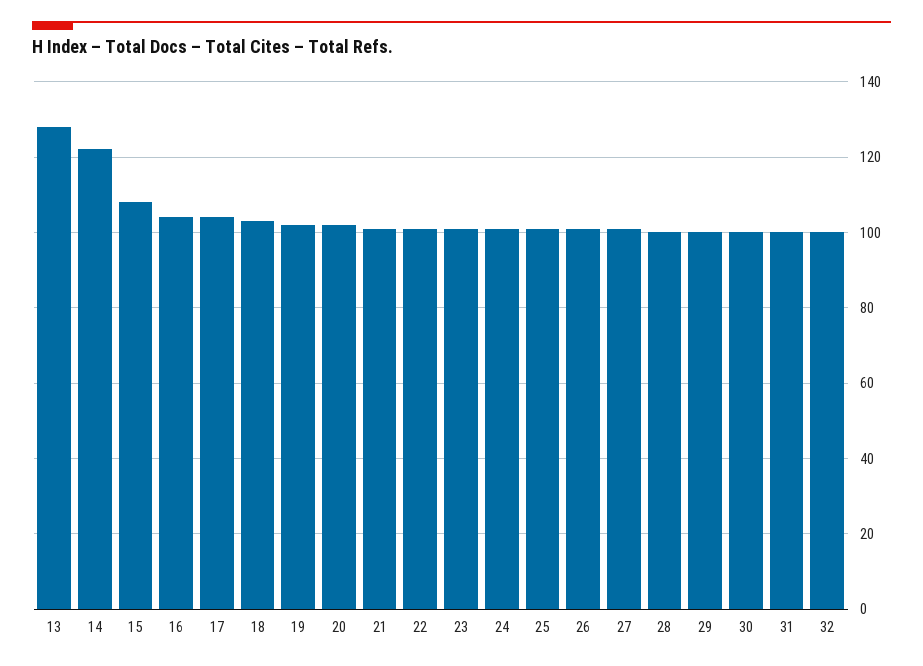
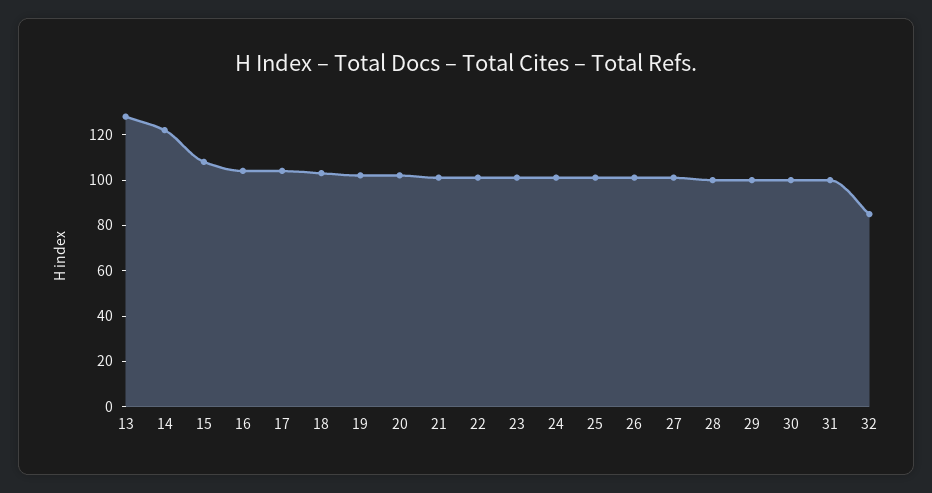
  {
    "13": 130,
    "14": 120,
    "15": 110,
    "16": 105,
    "17": 105,
    "18": 105,
    "19": 100,
    "20": 100,
    "21": 100,
    "22": 100,
    "23": 100,
    "24": 100,
    "25": 100,
    "26": 100,
    "27": 100,
    "28": 100,
    "29": 100,
    "30": 100,
    "31": 100,
-   "32": 100
+   "32": 85
  }

